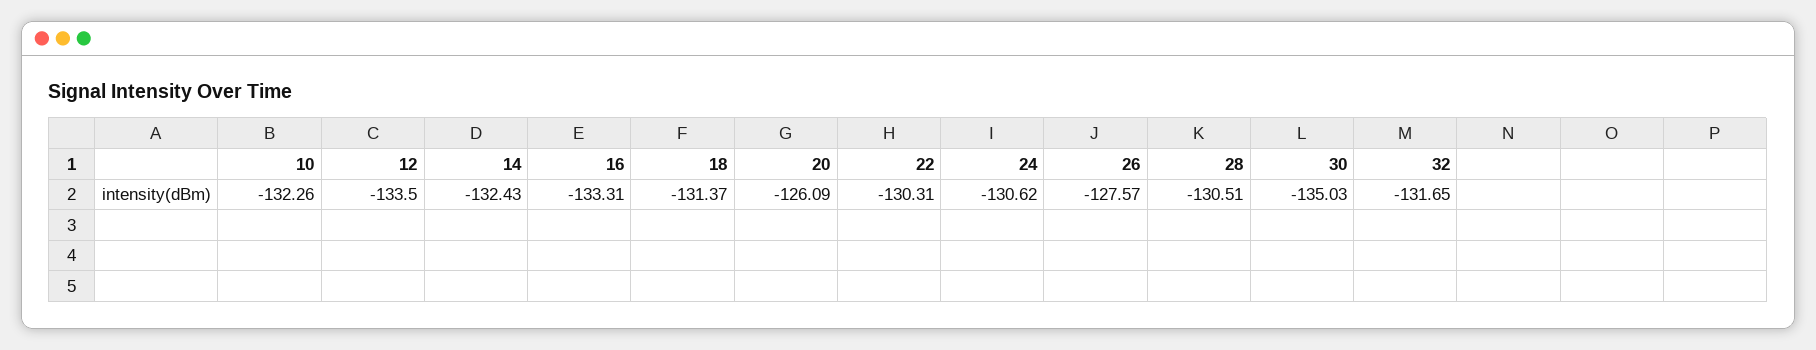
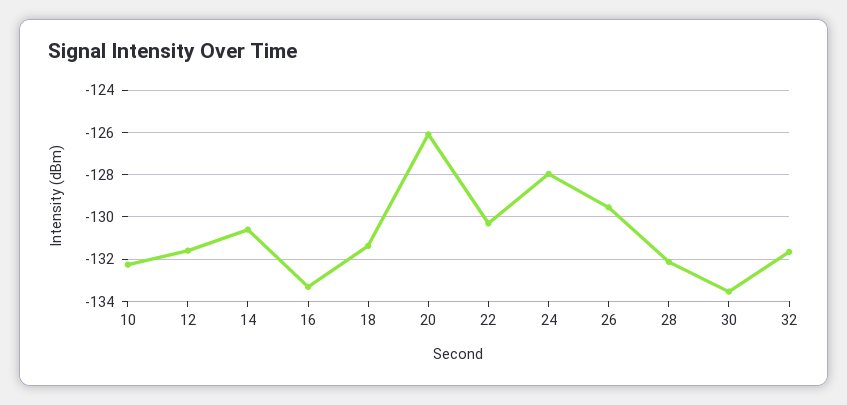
  {
    "10": -132.26,
-   "12": -133.5,
+   "12": -131.5,
-   "14": -132.43,
+   "14": -130.5,
    "16": -133.31,
    "18": -131.37,
    "20": -126.09,
    "22": -130.31,
-   "24": -130.62,
+   "24": -128,
-   "26": -127.57,
+   "26": -129.5,
-   "28": -130.51,
+   "28": -132,
-   "30": -135.03,
+   "30": -133.5,
    "32": -131.65
  }

